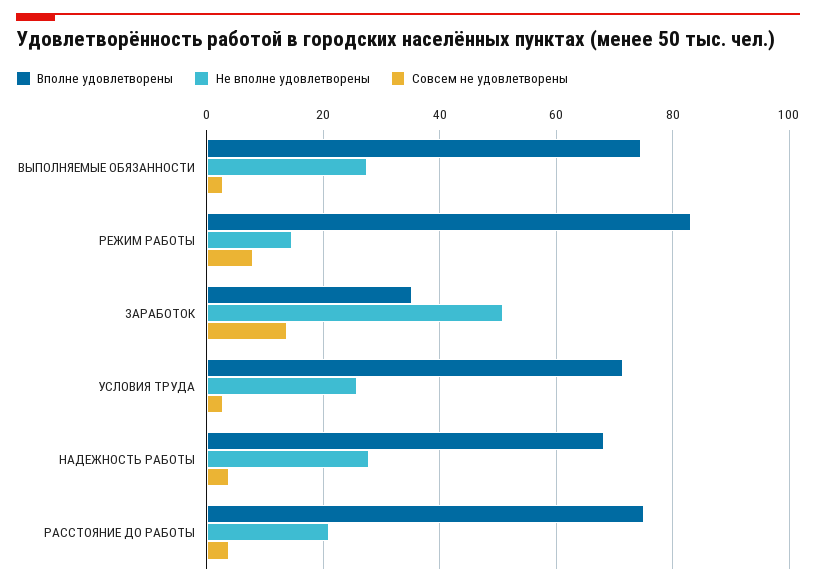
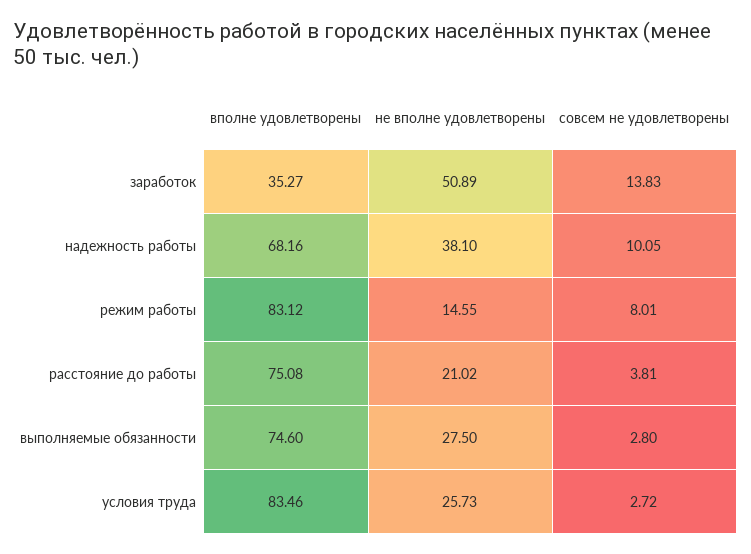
  {
    "Вполне удовлетворены": {
      "ВЫПОЛНЯЕМЫЕ ОБЯЗАННОСТИ": 74.6,
      "РЕЖИМ РАБОТЫ": 83.12,
      "ЗАРАБОТОК": 35.27,
-     "УСЛОВИЯ ТРУДА": 72,
+     "УСЛОВИЯ ТРУДА": 83.46,
      "НАДЕЖНОСТЬ РАБОТЫ": 68.16,
      "РАССТОЯНИЕ ДО РАБОТЫ": 75.08
    },
    "Не вполне удовлетворены": {
      "ВЫПОЛНЯЕМЫЕ ОБЯЗАННОСТИ": 27.5,
      "РЕЖИМ РАБОТЫ": 14.55,
      "ЗАРАБОТОК": 50.89,
      "УСЛОВИЯ ТРУДА": 25.73,
-     "НАДЕЖНОСТЬ РАБОТЫ": 28,
+     "НАДЕЖНОСТЬ РАБОТЫ": 38.1,
      "РАССТОЯНИЕ ДО РАБОТЫ": 21.02
    },
    "Совсем не удовлетворены": {
      "ВЫПОЛНЯЕМЫЕ ОБЯЗАННОСТИ": 2.8,
      "РЕЖИМ РАБОТЫ": 8.01,
      "ЗАРАБОТОК": 13.83,
      "УСЛОВИЯ ТРУДА": 2.72,
-     "НАДЕЖНОСТЬ РАБОТЫ": 4,
+     "НАДЕЖНОСТЬ РАБОТЫ": 10.05,
      "РАССТОЯНИЕ ДО РАБОТЫ": 3.81
    }
  }

